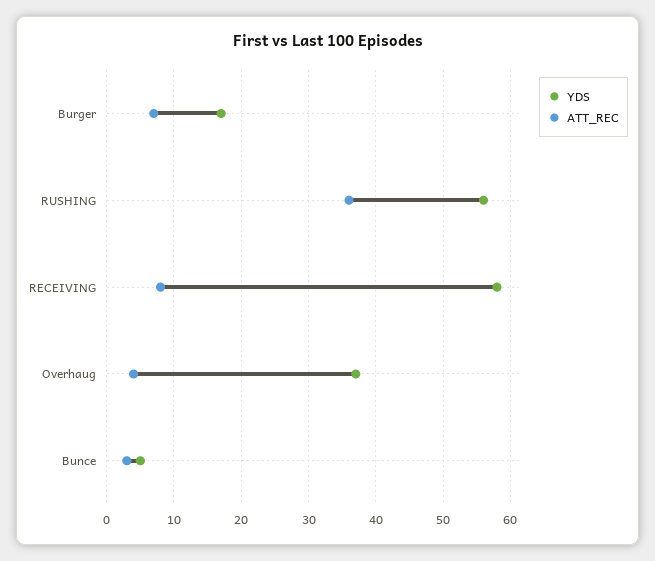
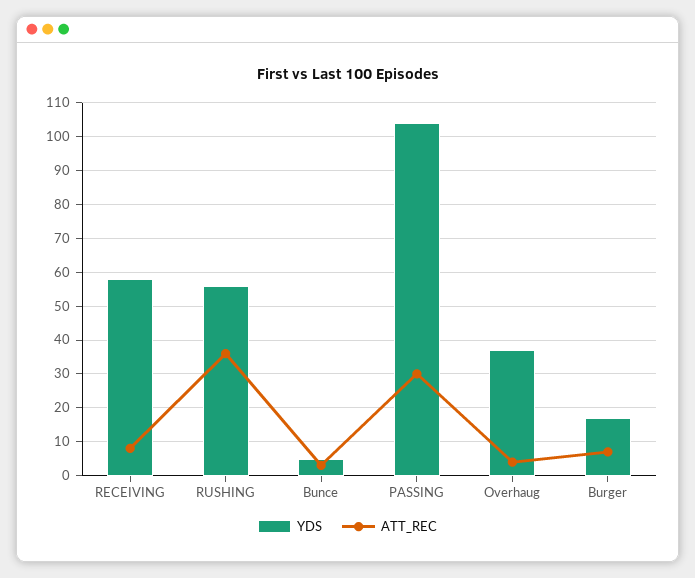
  {
    "YDS": {
      "Burger": 17,
      "RUSHING": 56,
      "RECEIVING": 58,
      "Overhaug": 37,
-     "Bunce": 5
+     "Bunce": 5,
+     "PASSING": 105
    },
    "ATT_REC": {
      "Burger": 7,
      "RUSHING": 36,
      "RECEIVING": 8,
      "Overhaug": 4,
-     "Bunce": 3
+     "Bunce": 3,
+     "PASSING": 30
    }
  }

